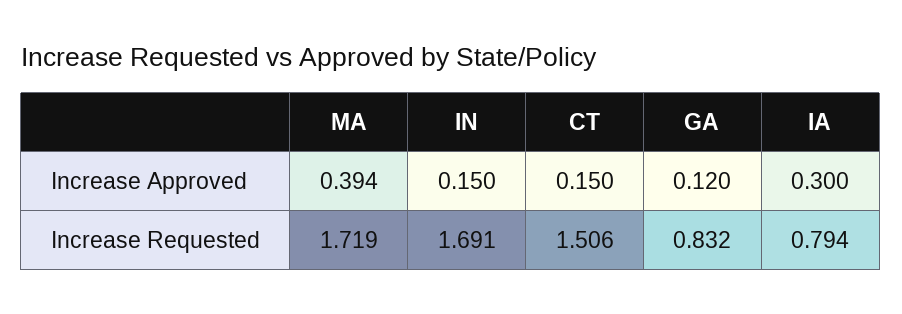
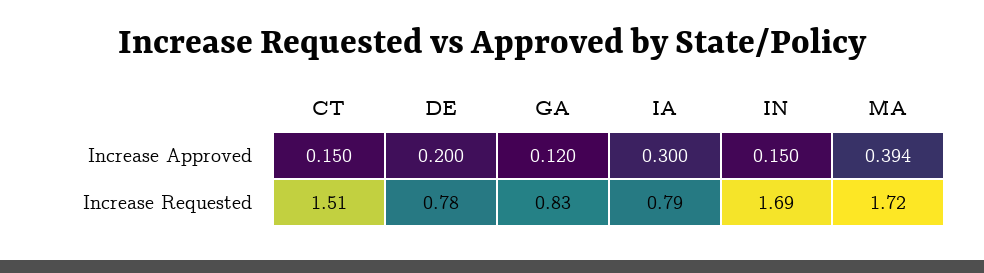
  {
    "MA": {
      "Increase Approved": 0.394,
      "Increase Requested": 1.719
    },
    "IN": {
      "Increase Approved": 0.15,
      "Increase Requested": 1.691
    },
    "CT": {
      "Increase Approved": 0.15,
      "Increase Requested": 1.506
    },
    "GA": {
      "Increase Approved": 0.12,
      "Increase Requested": 0.832
    },
    "IA": {
      "Increase Approved": 0.3,
      "Increase Requested": 0.794
-   }
+   },
+   "DE": {
+     "Increase Approved": 0.2,
+     "Increase Requested": 0.78
+   }
  }

